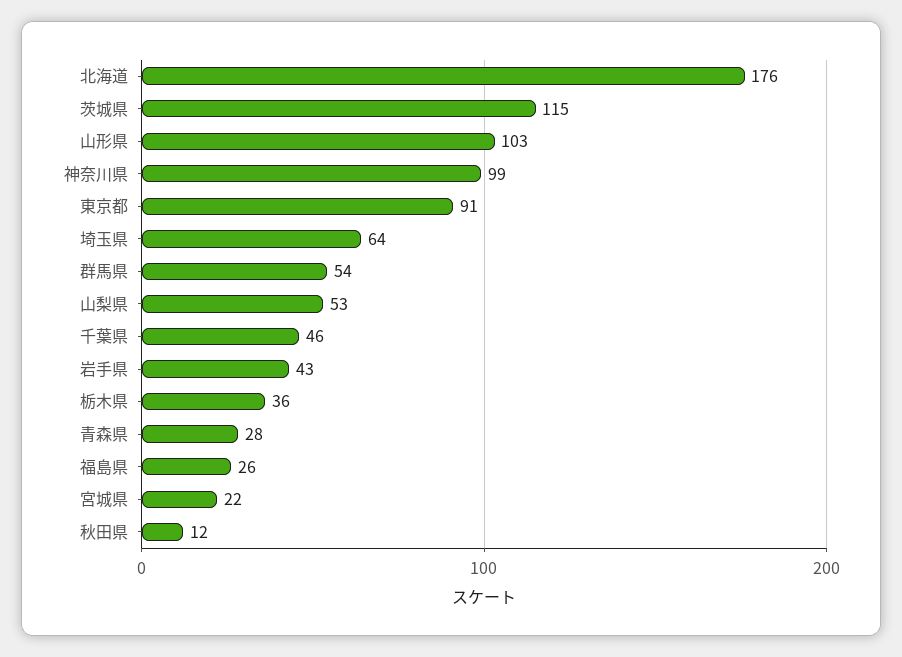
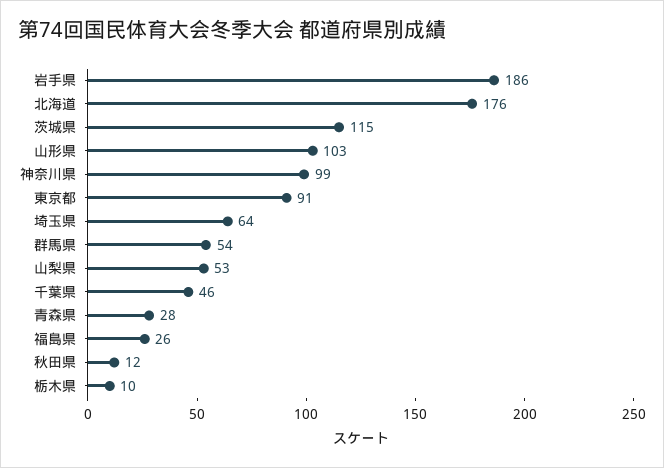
  {
    "北海道": 176,
    "茨城県": 115,
    "山形県": 103,
    "神奈川県": 99,
    "東京都": 91,
    "埼玉県": 64,
    "群馬県": 54,
    "山梨県": 53,
    "千葉県": 46,
-   "岩手県": 43,
+   "岩手県": 186,
-   "栃木県": 36,
+   "栃木県": 10,
    "青森県": 28,
    "福島県": 26,
-   "宮城県": 22,
    "秋田県": 12
  }

